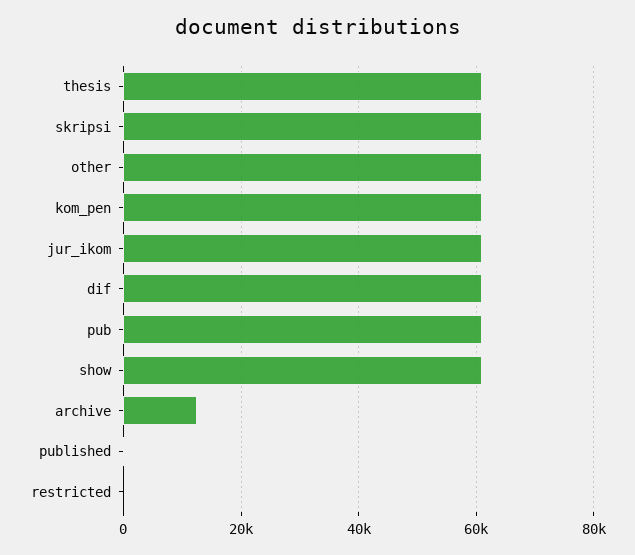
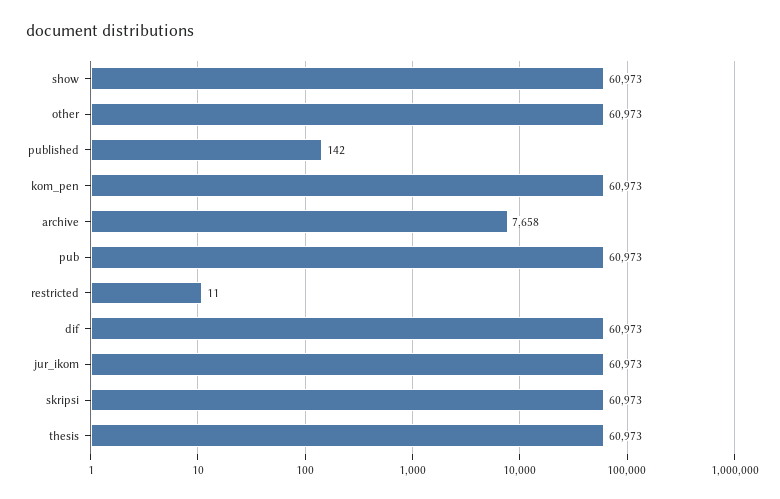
  {
    "thesis": 60973,
    "skripsi": 60973,
    "other": 60973,
    "kom_pen": 60973,
    "jur_ikom": 60973,
    "dif": 60973,
    "pub": 60973,
    "show": 60973,
-   "archive": 12000,
+   "archive": 7658,
    "published": 142,
    "restricted": 11
  }

